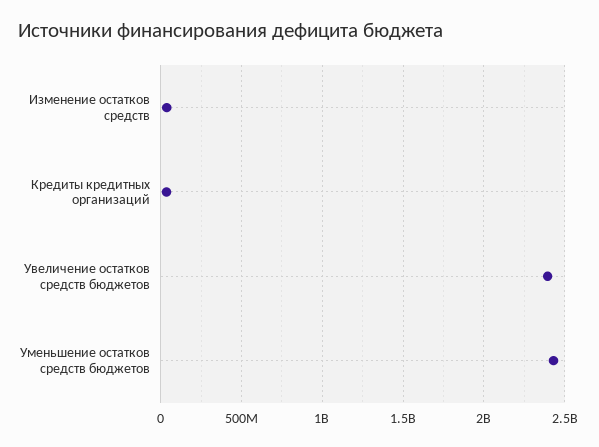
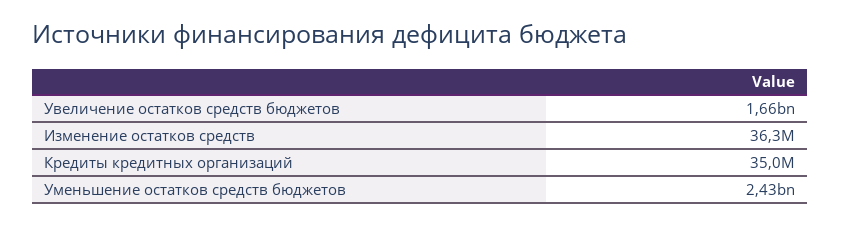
  {
    "Изменение остатков средств": 36300000,
    "Кредиты кредитных организаций": 35000000,
-   "Увеличение остатков средств бюджетов": 2400000000,
+   "Увеличение остатков средств бюджетов": 1660000000,
    "Уменьшение остатков средств бюджетов": 2430000000
  }

